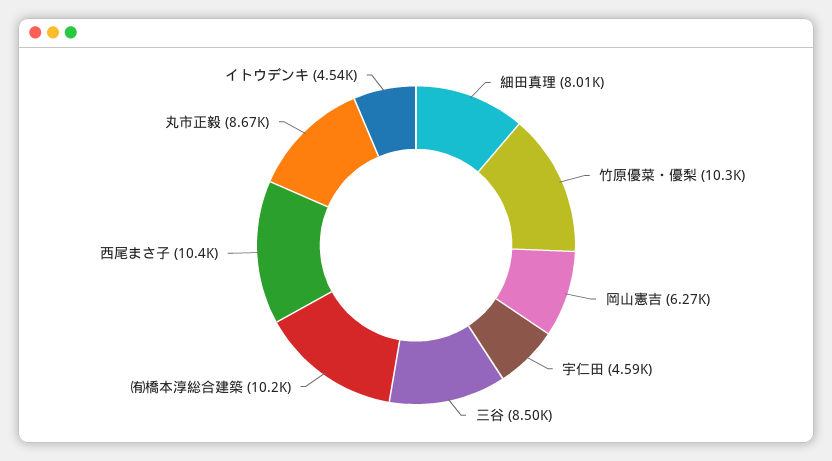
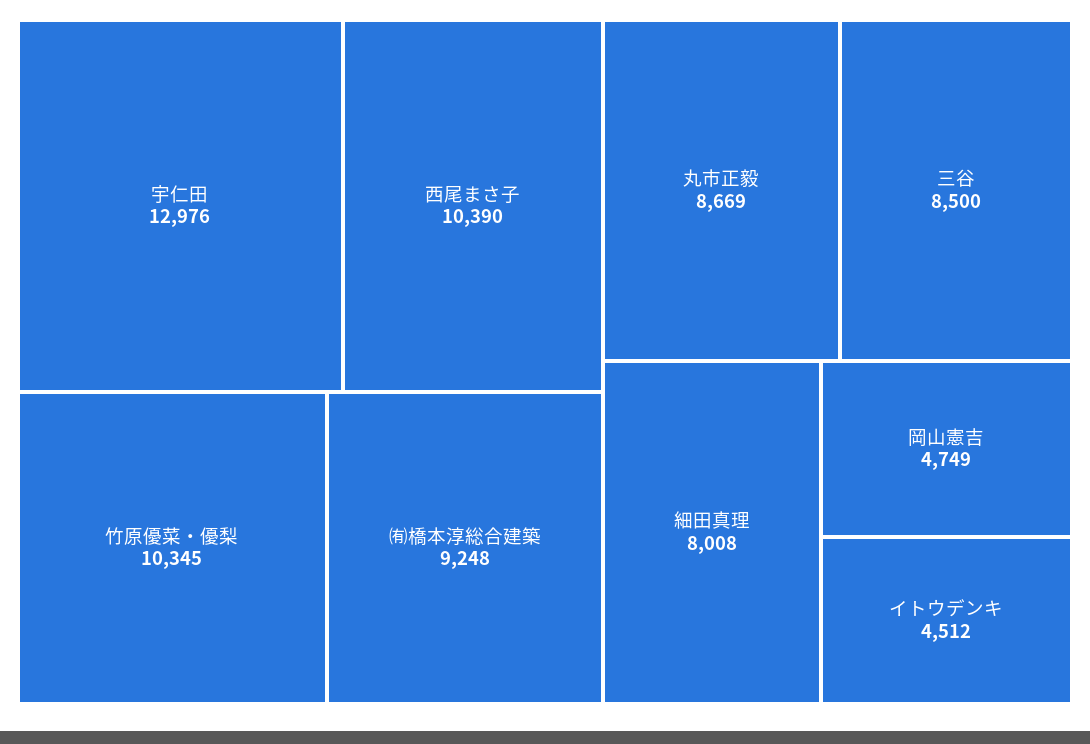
  {
    "細田真理": 8008,
    "竹原優菜・優梨": 10345,
-   "岡山憲吉": 6270,
+   "岡山憲吉": 4749,
-   "宇仁田": 4590,
+   "宇仁田": 12976,
    "三谷": 8500,
-   "㈲橋本淳総合建築": 10200,
+   "㈲橋本淳総合建築": 9248,
    "西尾まさ子": 10390,
    "丸市正毅": 8669,
-   "イトウデンキ": 4540
+   "イトウデンキ": 4512
  }

